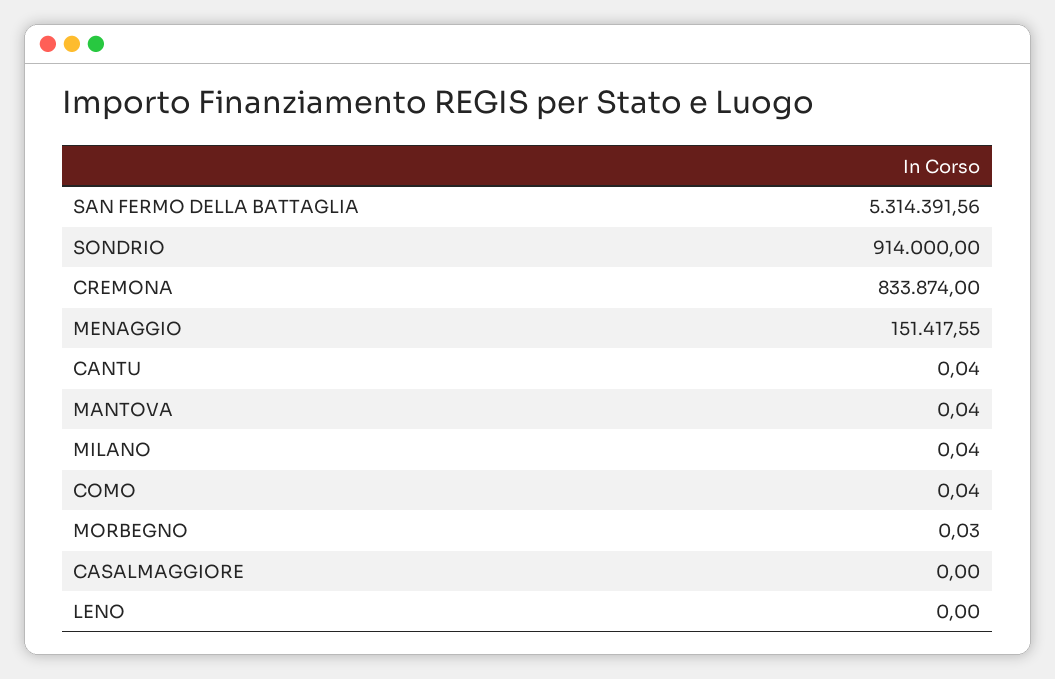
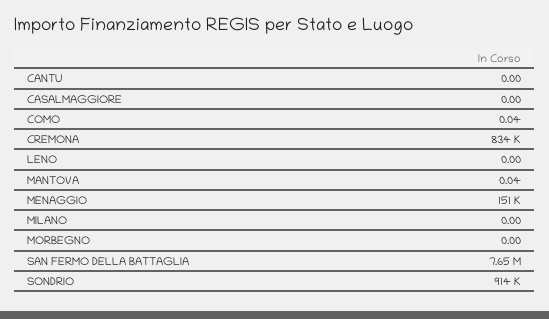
  {
-   "SAN FERMO DELLA BATTAGLIA": 5314391.56,
+   "SAN FERMO DELLA BATTAGLIA": 7650000,
    "SONDRIO": 914000,
    "CREMONA": 833874,
    "MENAGGIO": 151417.55,
-   "CANTU": 0.04,
+   "CANTU": 0,
    "MANTOVA": 0.04,
-   "MILANO": 0.04,
+   "MILANO": 0,
    "COMO": 0.04,
-   "MORBEGNO": 0.03,
+   "MORBEGNO": 0,
    "CASALMAGGIORE": 0,
    "LENO": 0
  }

